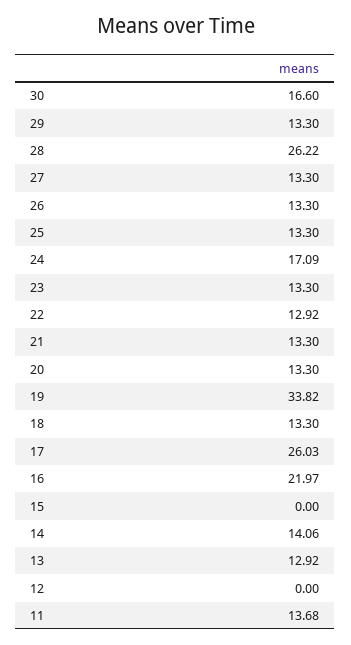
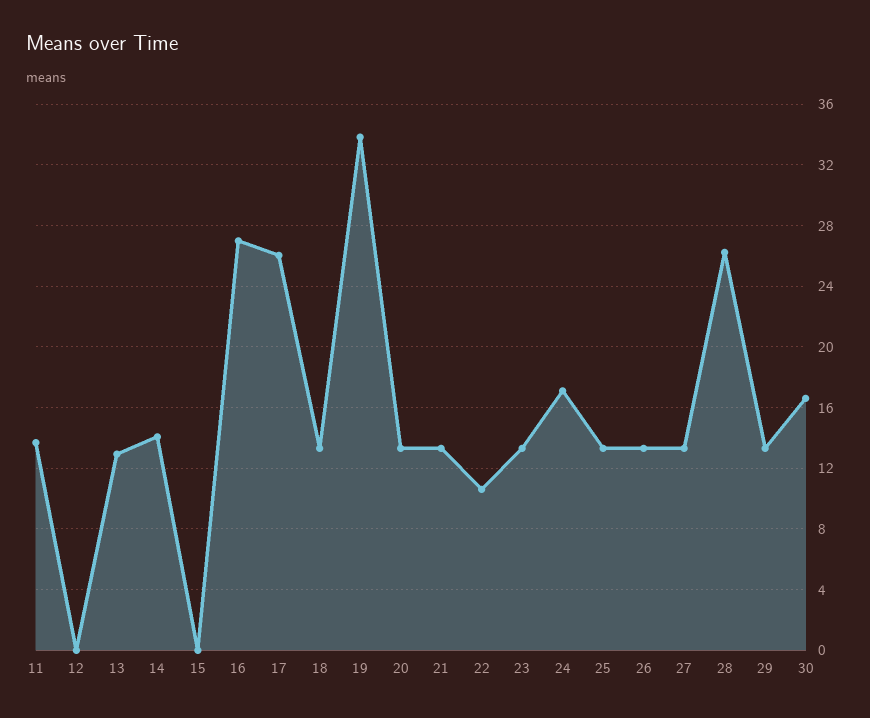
  {
    "30": 16.6,
    "29": 13.3,
    "28": 26.22,
    "27": 13.3,
    "26": 13.3,
    "25": 13.3,
    "24": 17.09,
    "23": 13.3,
-   "22": 12.92,
+   "22": 10.5,
    "21": 13.3,
    "20": 13.3,
    "19": 33.82,
    "18": 13.3,
    "17": 26.03,
-   "16": 21.97,
+   "16": 27,
    "15": 0,
    "14": 14.06,
    "13": 12.92,
    "12": 0,
    "11": 13.68
  }

